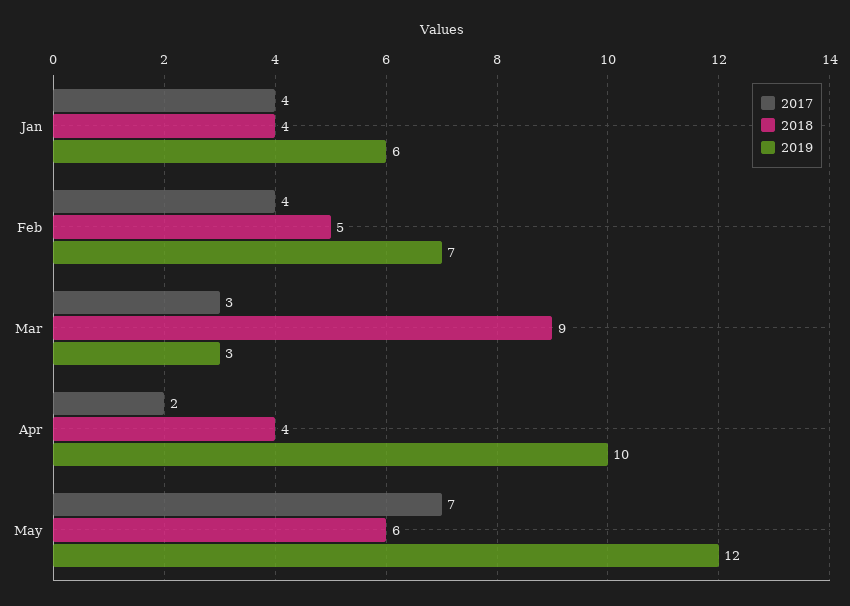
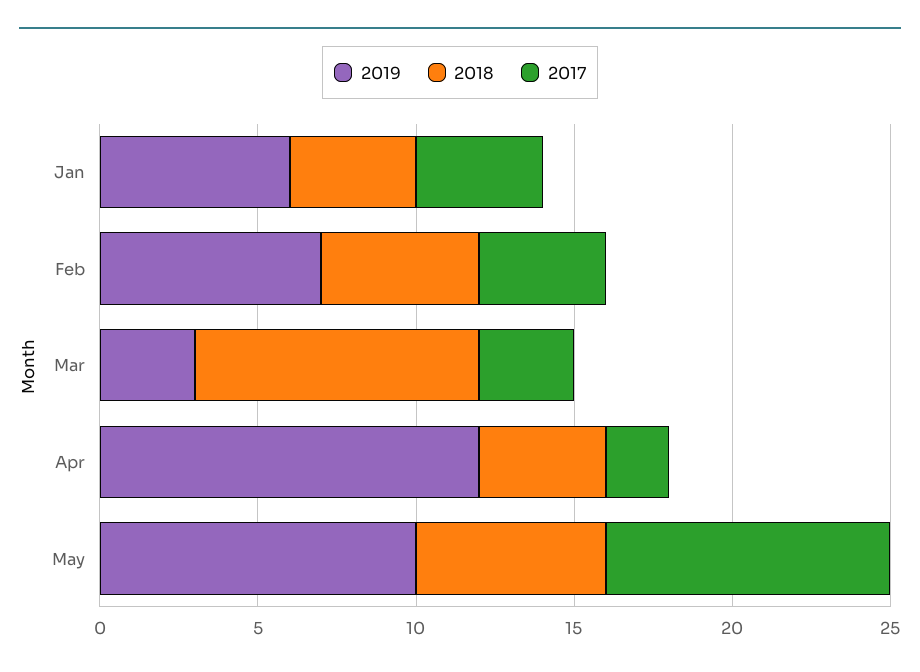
  {
    "2017": {
      "Jan": 4,
      "Feb": 4,
      "Mar": 3,
      "Apr": 2,
-     "May": 7
+     "May": 9
    },
    "2018": {
      "Jan": 4,
      "Feb": 5,
      "Mar": 9,
      "Apr": 4,
      "May": 6
    },
    "2019": {
      "Jan": 6,
      "Feb": 7,
      "Mar": 3,
-     "Apr": 10,
+     "Apr": 12,
-     "May": 12
+     "May": 10
    }
  }

